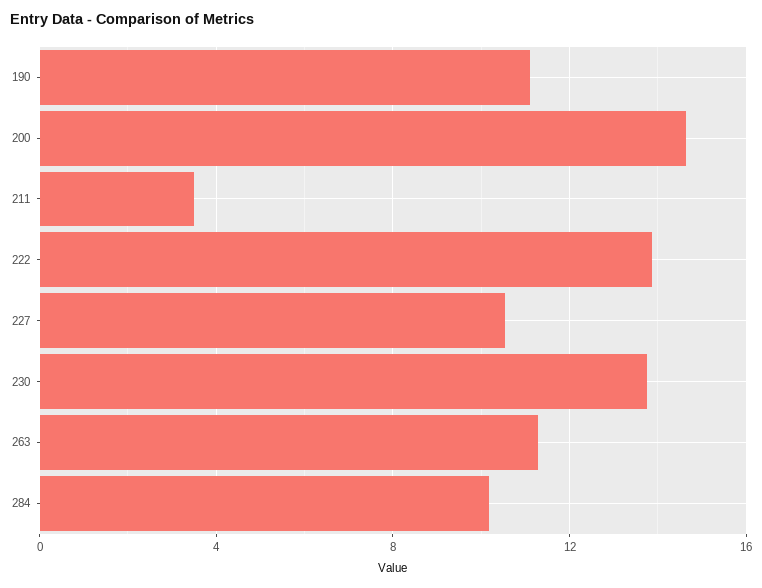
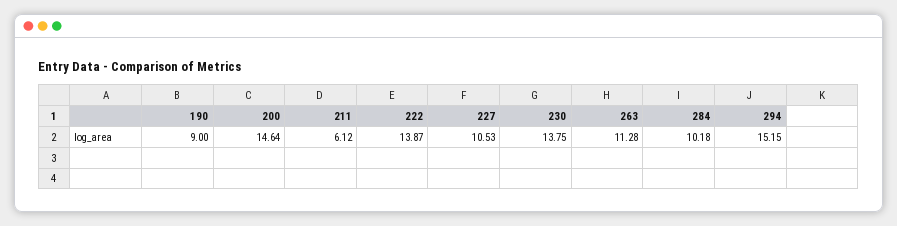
  {
-   "190": 11,
+   "190": 9,
    "200": 14.64,
-   "211": 3.5,
+   "211": 6.12,
    "222": 13.87,
    "227": 10.53,
    "230": 13.75,
    "263": 11.28,
-   "284": 10.18
+   "284": 10.18,
+   "294": 15.15
  }

